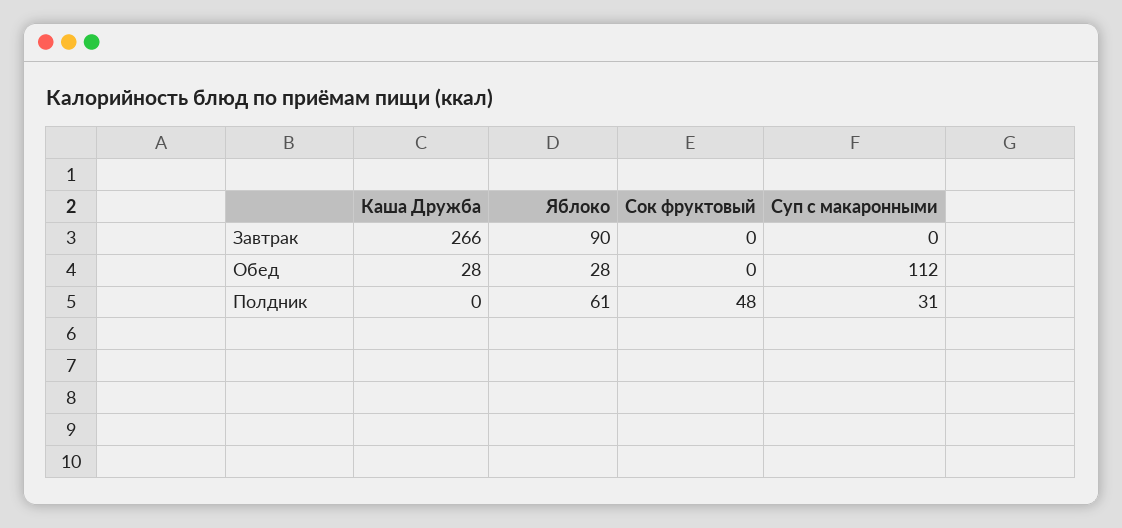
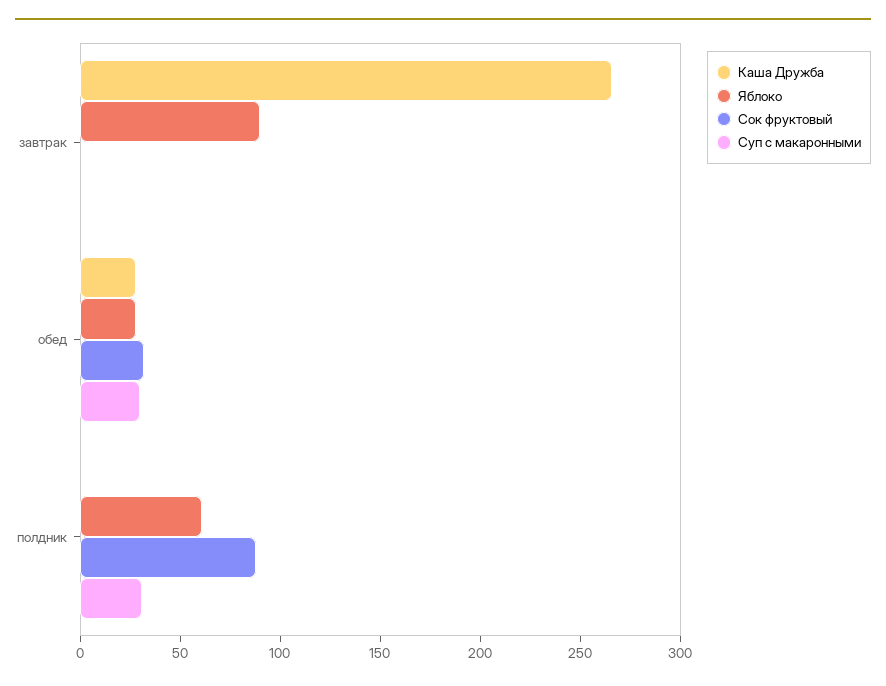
  {
    "Каша Дружба": {
      "Завтрак": 266,
      "Обед": 28,
      "Полдник": 0
    },
    "Яблоко": {
      "Завтрак": 90,
      "Обед": 28,
      "Полдник": 61
    },
    "Сок фруктовый": {
      "Завтрак": 0,
-     "Обед": 0,
+     "Обед": 30,
-     "Полдник": 48
+     "Полдник": 90
    },
    "Суп с макаронными": {
      "Завтрак": 0,
-     "Обед": 112,
+     "Обед": 30,
      "Полдник": 31
    }
  }

